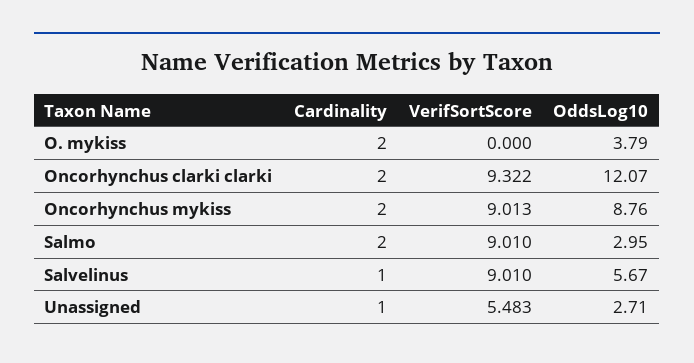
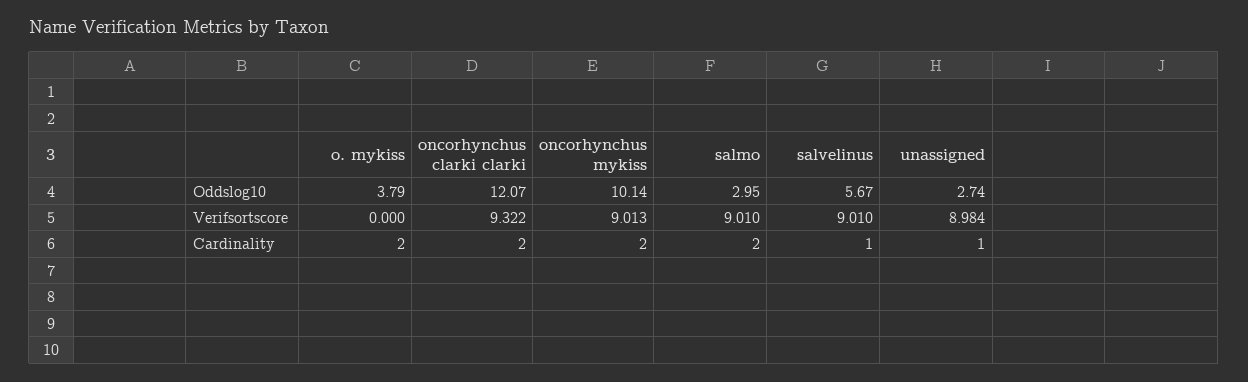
  {
    "Cardinality": {
      "O. mykiss": 2,
      "Oncorhynchus clarki clarki": 2,
      "Oncorhynchus mykiss": 2,
      "Salmo": 2,
      "Salvelinus": 1,
      "Unassigned": 1
    },
    "VerifSortScore": {
      "O. mykiss": 0,
      "Oncorhynchus clarki clarki": 9.322,
      "Oncorhynchus mykiss": 9.013,
      "Salmo": 9.01,
      "Salvelinus": 9.01,
-     "Unassigned": 5.483
+     "Unassigned": 8.984
    },
    "OddsLog10": {
      "O. mykiss": 3.79,
      "Oncorhynchus clarki clarki": 12.07,
-     "Oncorhynchus mykiss": 8.76,
+     "Oncorhynchus mykiss": 10.14,
      "Salmo": 2.95,
      "Salvelinus": 5.67,
-     "Unassigned": 2.71
+     "Unassigned": 2.74
    }
  }

